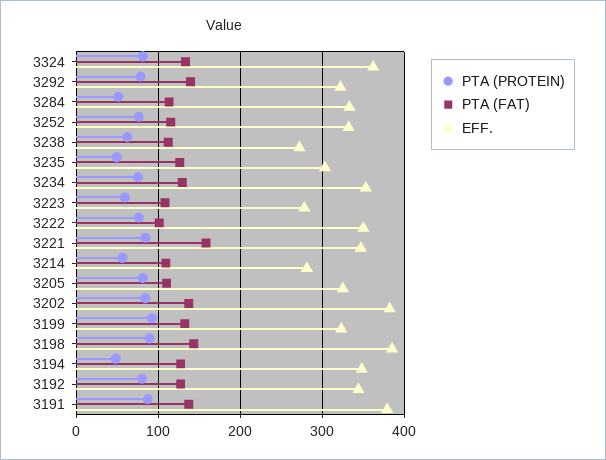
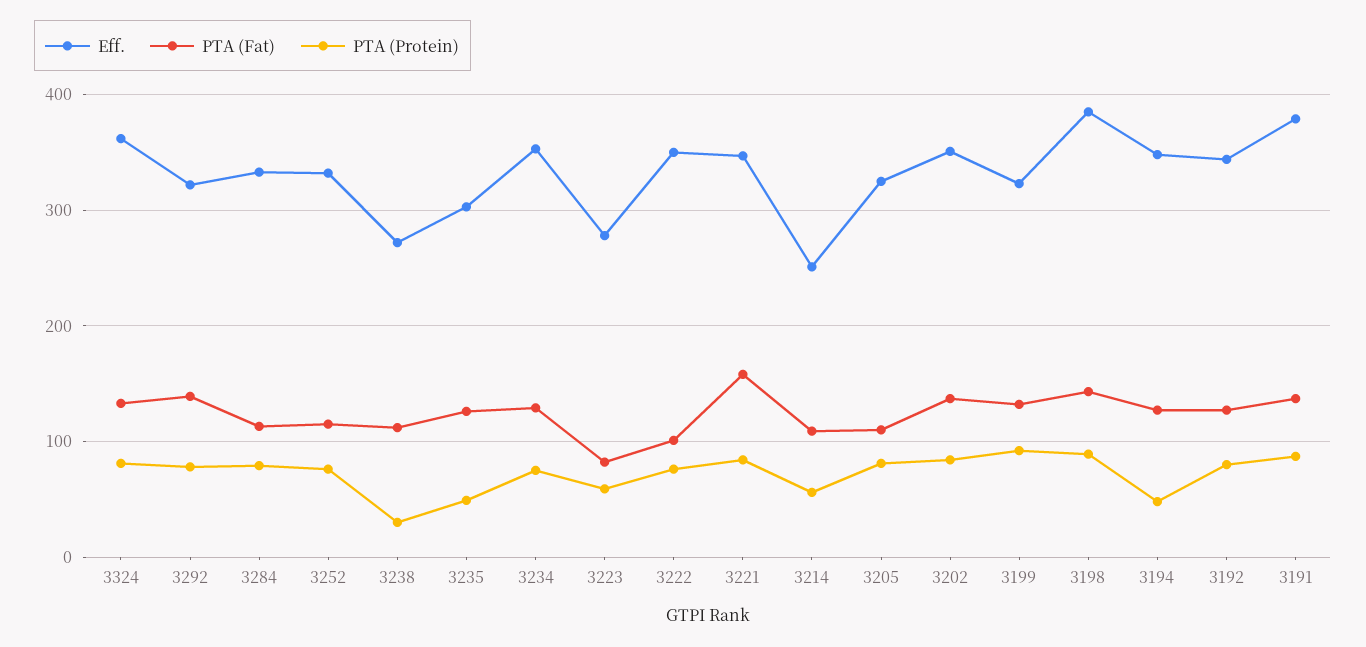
  {
    "PTA (PROTEIN)": {
      "3324": 80,
      "3292": 80,
-     "3284": 50,
+     "3284": 80,
      "3252": 80,
-     "3238": 60,
+     "3238": 30,
      "3235": 50,
      "3234": 80,
      "3223": 60,
      "3222": 80,
      "3221": 80,
      "3214": 60,
      "3205": 80,
      "3202": 80,
      "3199": 90,
      "3198": 90,
      "3194": 50,
      "3192": 80,
      "3191": 90
    },
    "PTA (FAT)": {
      "3324": 130,
      "3292": 140,
      "3284": 110,
      "3252": 120,
      "3238": 110,
      "3235": 130,
      "3234": 130,
-     "3223": 110,
+     "3223": 80,
      "3222": 100,
      "3221": 160,
      "3214": 110,
      "3205": 110,
      "3202": 140,
      "3199": 130,
      "3198": 140,
      "3194": 130,
      "3192": 130,
      "3191": 140
    },
    "EFF.": {
      "3324": 360,
      "3292": 320,
      "3284": 330,
      "3252": 330,
      "3238": 270,
      "3235": 300,
      "3234": 350,
      "3223": 280,
      "3222": 350,
      "3221": 350,
-     "3214": 280,
+     "3214": 250,
      "3205": 330,
-     "3202": 380,
+     "3202": 350,
      "3199": 320,
      "3198": 390,
      "3194": 350,
      "3192": 340,
      "3191": 380
    }
  }

